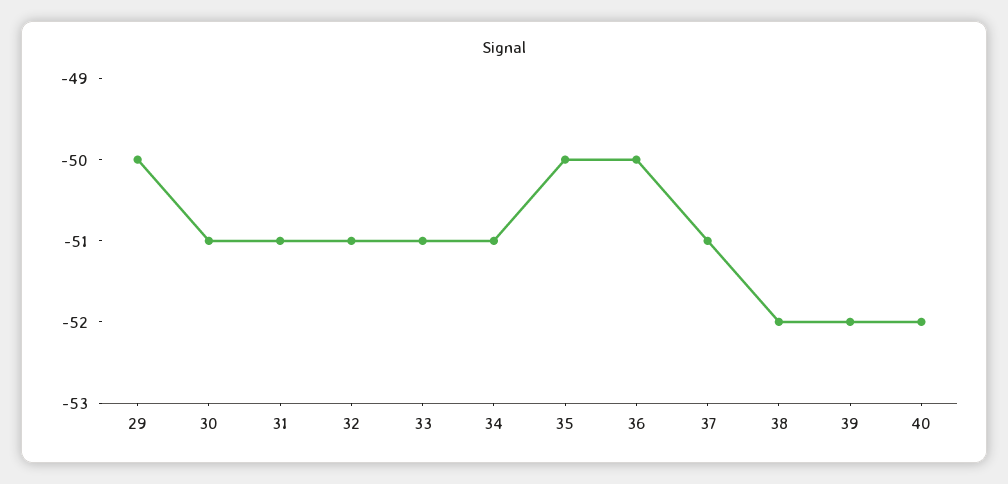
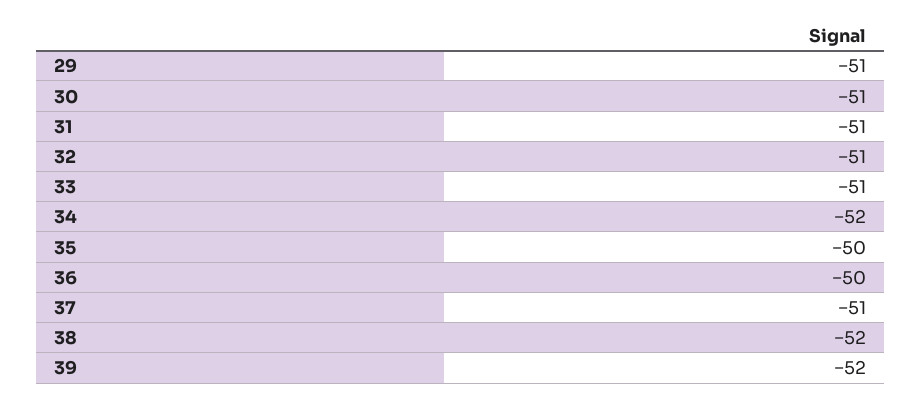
  {
-   "29": -50,
+   "29": -51,
    "30": -51,
    "31": -51,
    "32": -51,
    "33": -51,
-   "34": -51,
+   "34": -52,
    "35": -50,
    "36": -50,
    "37": -51,
    "38": -52,
-   "39": -52,
+   "39": -52
-   "40": -52
  }

